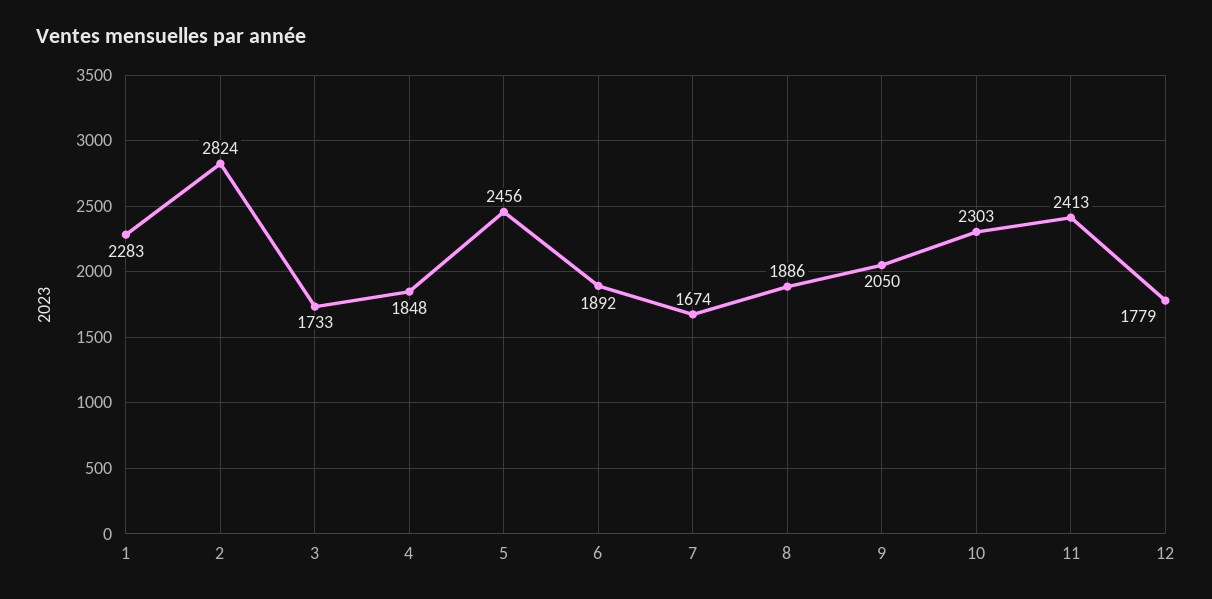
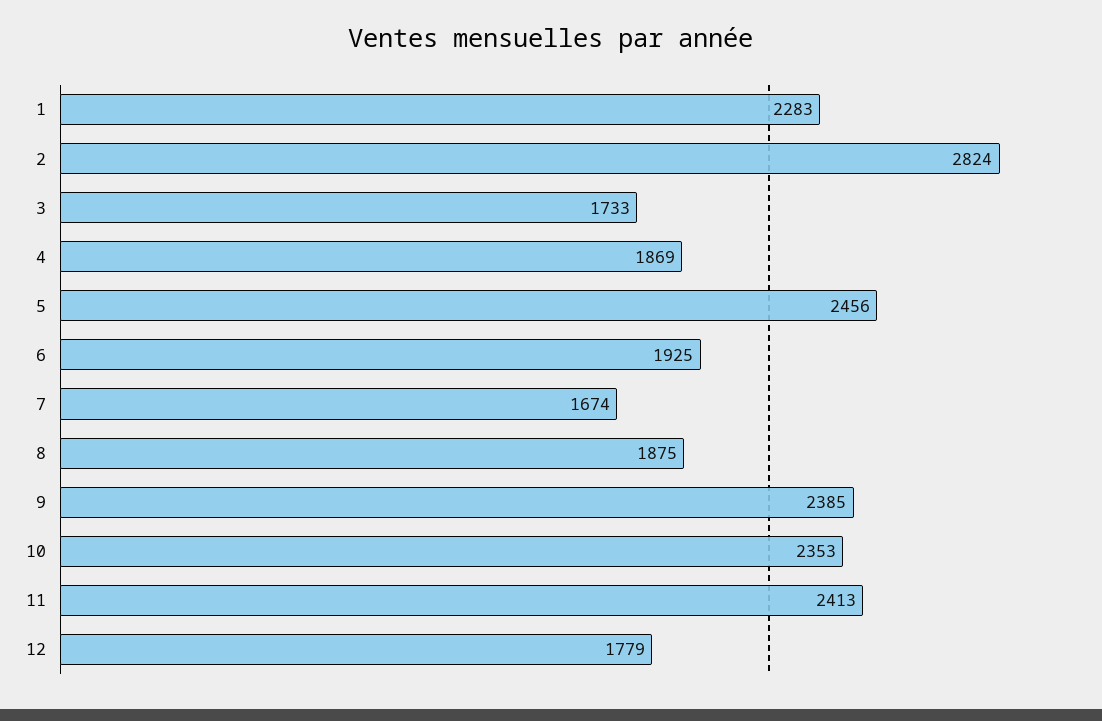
  {
    "1": 2283,
    "2": 2824,
    "3": 1733,
-   "4": 1848,
+   "4": 1869,
    "5": 2456,
-   "6": 1892,
+   "6": 1925,
    "7": 1674,
-   "8": 1886,
+   "8": 1875,
-   "9": 2050,
+   "9": 2385,
-   "10": 2303,
+   "10": 2353,
    "11": 2413,
    "12": 1779
  }

